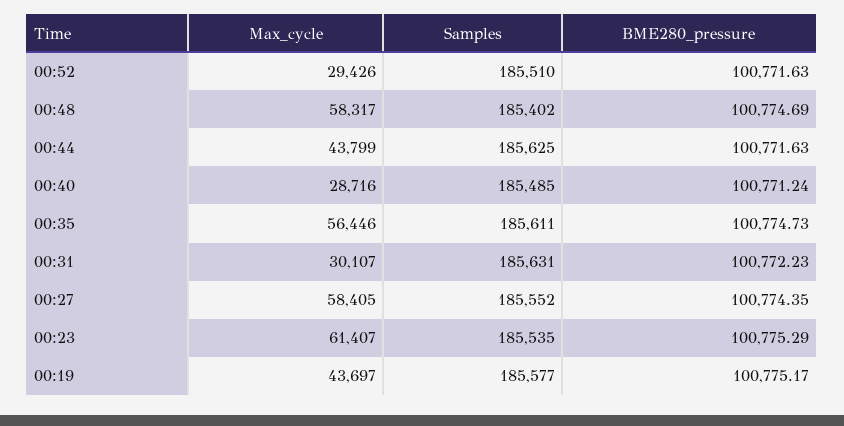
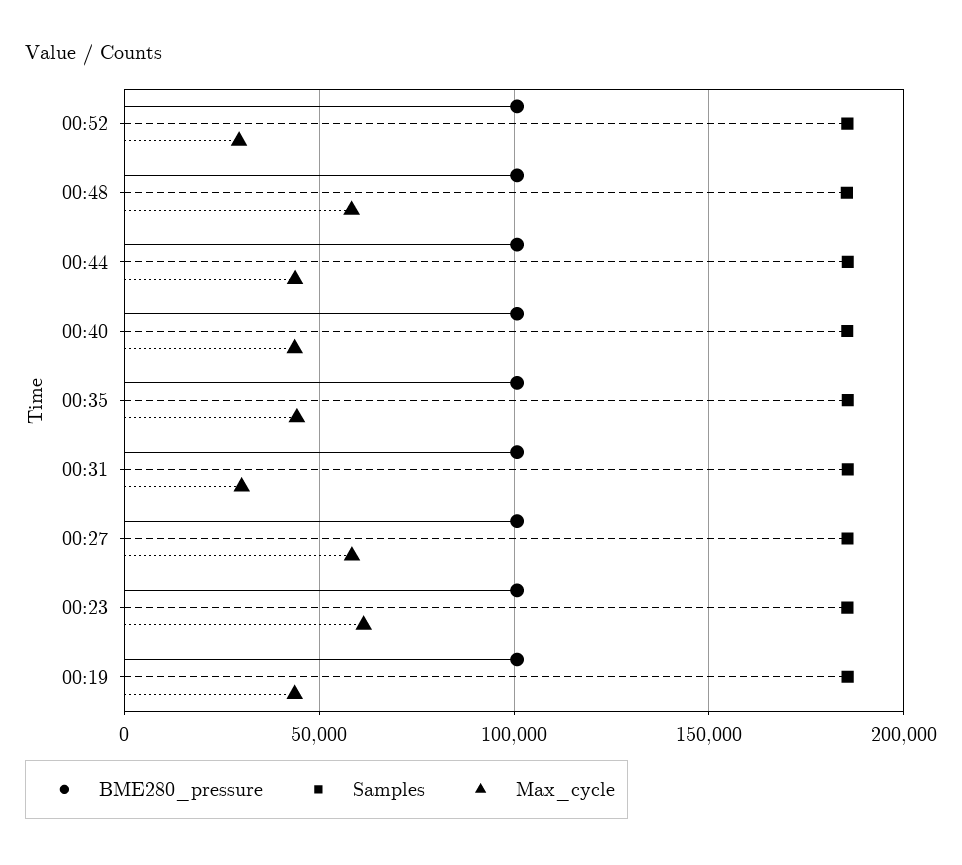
  {
    "Max_cycle": {
      "00:52": 29426,
      "00:48": 58317,
      "00:44": 43799,
-     "00:40": 28716,
+     "00:40": 45000,
-     "00:35": 56446,
+     "00:35": 45000,
      "00:31": 30107,
      "00:27": 58405,
      "00:23": 61407,
      "00:19": 43697
    },
    "Samples": {
      "00:52": 185510,
      "00:48": 185402,
      "00:44": 185625,
      "00:40": 185485,
      "00:35": 185611,
      "00:31": 185631,
      "00:27": 185552,
      "00:23": 185535,
      "00:19": 185577
    },
    "BME280_pressure": {
      "00:52": 100771.63,
      "00:48": 100774.69,
      "00:44": 100771.63,
      "00:40": 100771.24,
      "00:35": 100774.73,
      "00:31": 100772.23,
      "00:27": 100774.35,
      "00:23": 100775.29,
      "00:19": 100775.17
    }
  }

